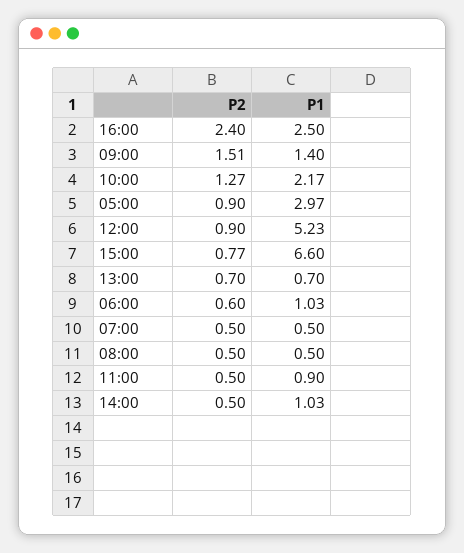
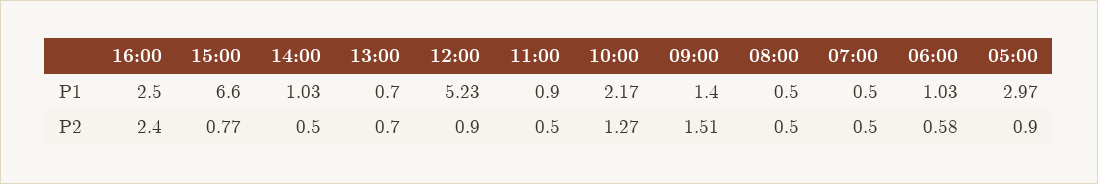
  {
    "P2": {
      "16:00": 2.4,
      "09:00": 1.51,
      "10:00": 1.27,
      "05:00": 0.9,
      "12:00": 0.9,
      "15:00": 0.77,
      "13:00": 0.7,
-     "06:00": 0.6,
+     "06:00": 0.58,
      "07:00": 0.5,
      "08:00": 0.5,
      "11:00": 0.5,
      "14:00": 0.5
    },
    "P1": {
      "16:00": 2.5,
      "09:00": 1.4,
      "10:00": 2.17,
      "05:00": 2.97,
      "12:00": 5.23,
      "15:00": 6.6,
      "13:00": 0.7,
      "06:00": 1.03,
      "07:00": 0.5,
      "08:00": 0.5,
      "11:00": 0.9,
      "14:00": 1.03
    }
  }

